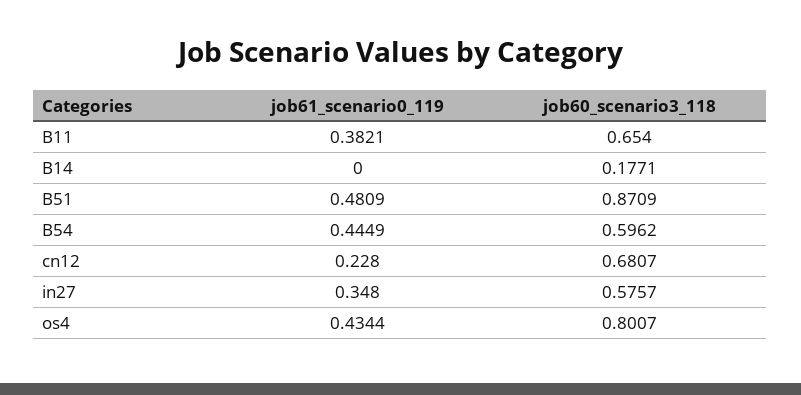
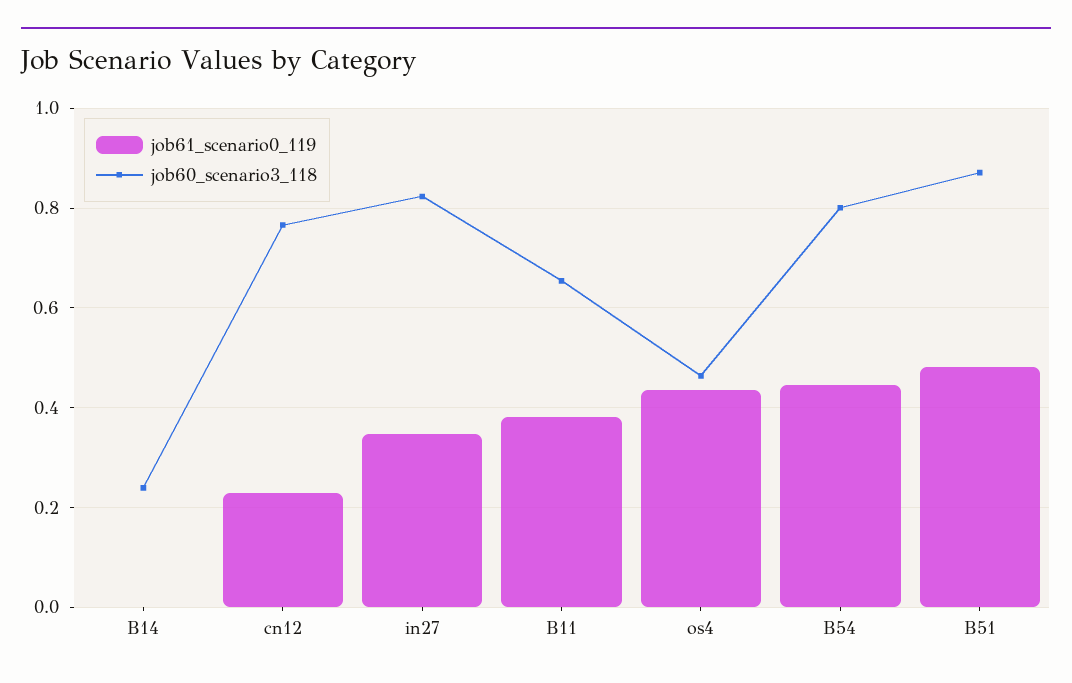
  {
    "job61_scenario0_119": {
      "B11": 0.3821,
      "B14": 0,
      "B51": 0.4809,
      "B54": 0.4449,
      "cn12": 0.228,
      "in27": 0.348,
      "os4": 0.4344
    },
    "job60_scenario3_118": {
      "B11": 0.654,
-     "B14": 0.1771,
+     "B14": 0.24,
      "B51": 0.8709,
-     "B54": 0.5962,
+     "B54": 0.8,
-     "cn12": 0.6807,
+     "cn12": 0.76,
-     "in27": 0.5757,
+     "in27": 0.82,
-     "os4": 0.8007
+     "os4": 0.46
    }
  }

